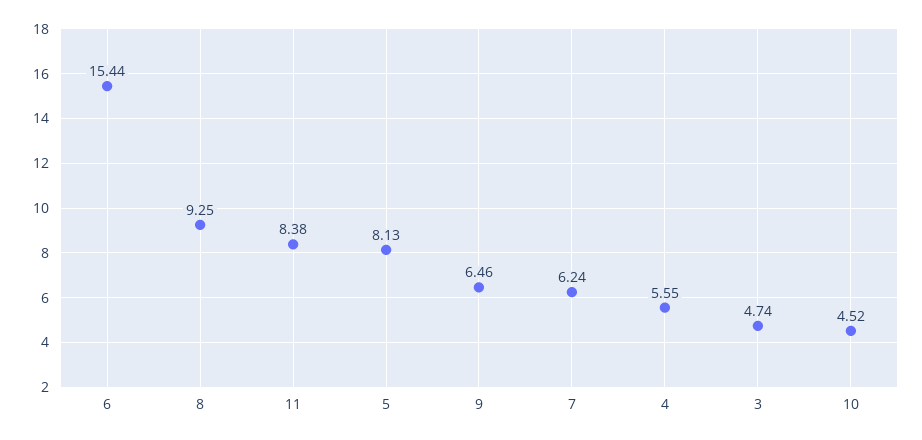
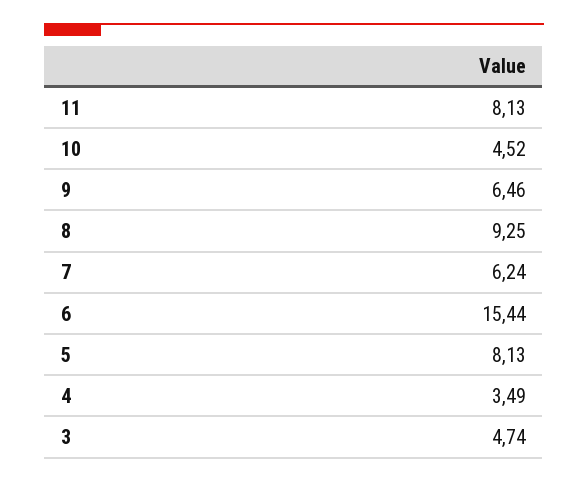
  {
    "6": 15.44,
    "8": 9.25,
-   "11": 8.38,
+   "11": 8.13,
    "5": 8.13,
    "9": 6.46,
    "7": 6.24,
-   "4": 5.55,
+   "4": 3.49,
    "3": 4.74,
    "10": 4.52
  }

